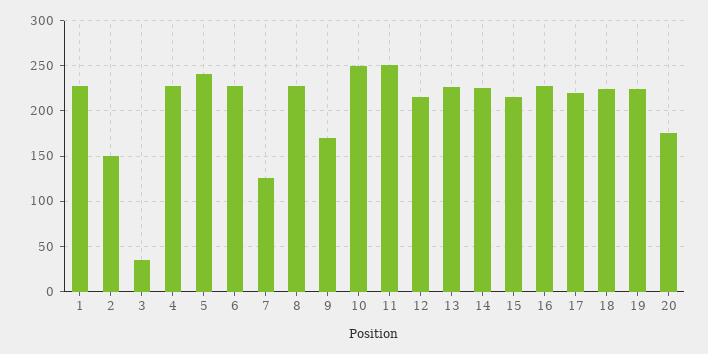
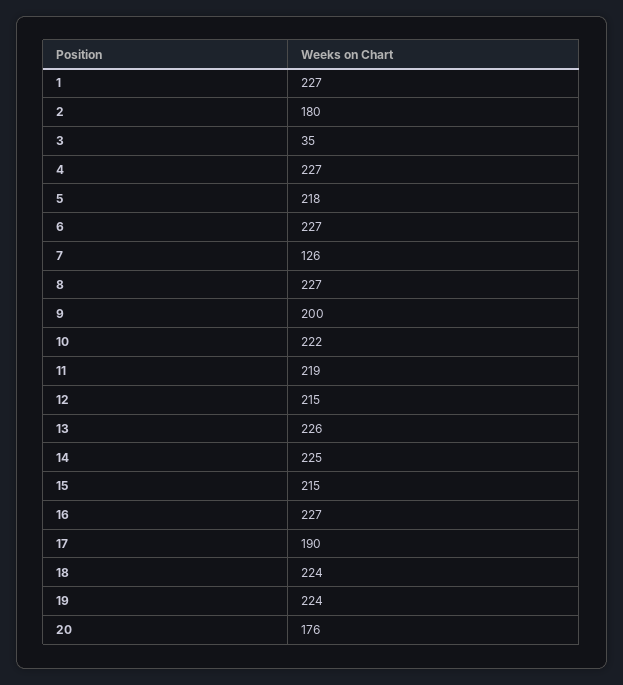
  {
    "1": 227,
-   "2": 150,
+   "2": 180,
    "3": 35,
    "4": 227,
-   "5": 240,
+   "5": 218,
    "6": 227,
    "7": 126,
    "8": 227,
-   "9": 170,
+   "9": 200,
-   "10": 250,
+   "10": 222,
-   "11": 250,
+   "11": 219,
    "12": 215,
    "13": 226,
    "14": 225,
    "15": 215,
    "16": 227,
-   "17": 220,
+   "17": 190,
    "18": 224,
    "19": 224,
    "20": 176
  }

